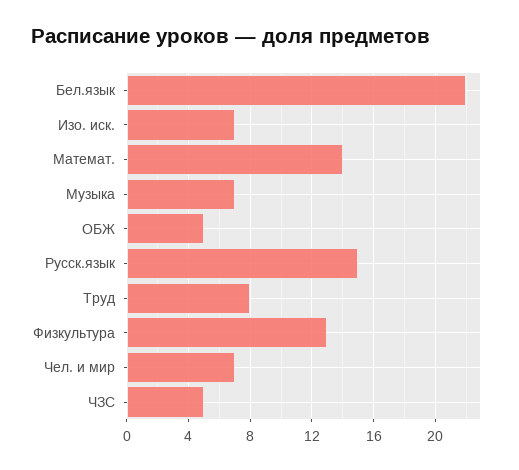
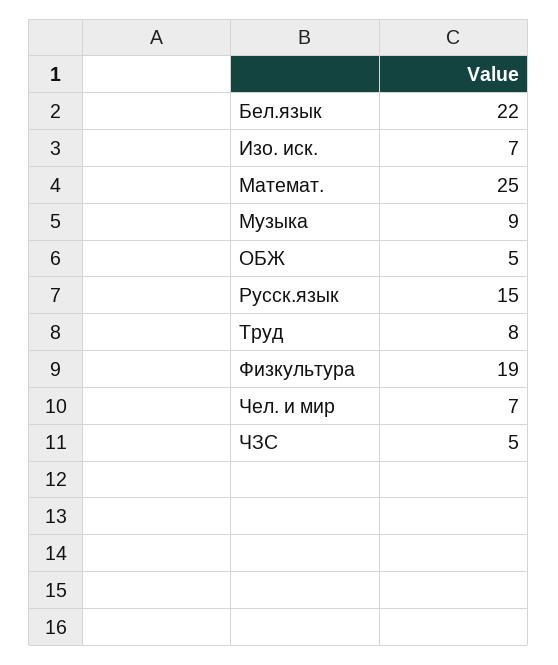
  {
    "Бел.язык": 22,
    "Изо. иск.": 7,
-   "Математ.": 14,
+   "Математ.": 25,
-   "Музыка": 7,
+   "Музыка": 9,
    "ОБЖ": 5,
    "Русск.язык": 15,
    "Труд": 8,
-   "Физкультура": 13,
+   "Физкультура": 19,
    "Чел. и мир": 7,
    "ЧЗС": 5
  }

